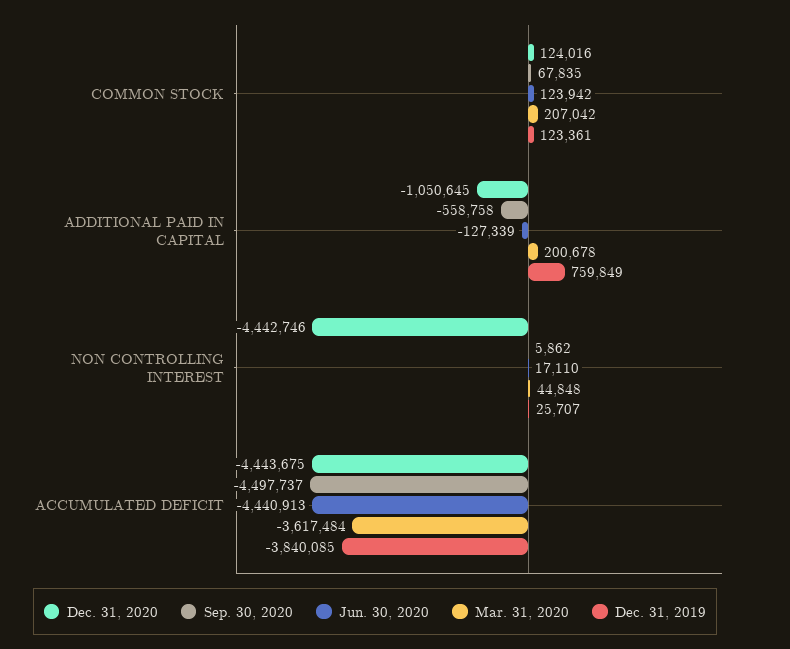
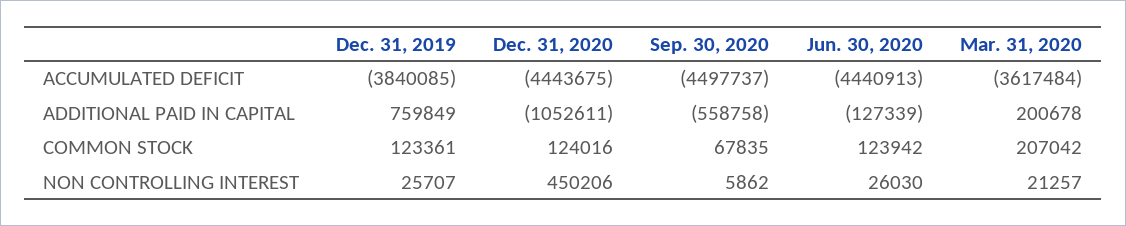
  {
    "Dec. 31, 2020": {
      "COMMON STOCK": 124016,
-     "ADDITIONAL PAID IN CAPITAL": -1050645,
+     "ADDITIONAL PAID IN CAPITAL": -1052611,
-     "NON CONTROLLING INTEREST": -4442746,
+     "NON CONTROLLING INTEREST": 450206,
      "ACCUMULATED DEFICIT": -4443675
    },
    "Sep. 30, 2020": {
      "COMMON STOCK": 67835,
      "ADDITIONAL PAID IN CAPITAL": -558758,
      "NON CONTROLLING INTEREST": 5862,
      "ACCUMULATED DEFICIT": -4497737
    },
    "Jun. 30, 2020": {
      "COMMON STOCK": 123942,
      "ADDITIONAL PAID IN CAPITAL": -127339,
-     "NON CONTROLLING INTEREST": 17110,
+     "NON CONTROLLING INTEREST": 26030,
      "ACCUMULATED DEFICIT": -4440913
    },
    "Mar. 31, 2020": {
      "COMMON STOCK": 207042,
      "ADDITIONAL PAID IN CAPITAL": 200678,
-     "NON CONTROLLING INTEREST": 44848,
+     "NON CONTROLLING INTEREST": 21257,
      "ACCUMULATED DEFICIT": -3617484
    },
    "Dec. 31, 2019": {
      "COMMON STOCK": 123361,
      "ADDITIONAL PAID IN CAPITAL": 759849,
      "NON CONTROLLING INTEREST": 25707,
      "ACCUMULATED DEFICIT": -3840085
    }
  }

